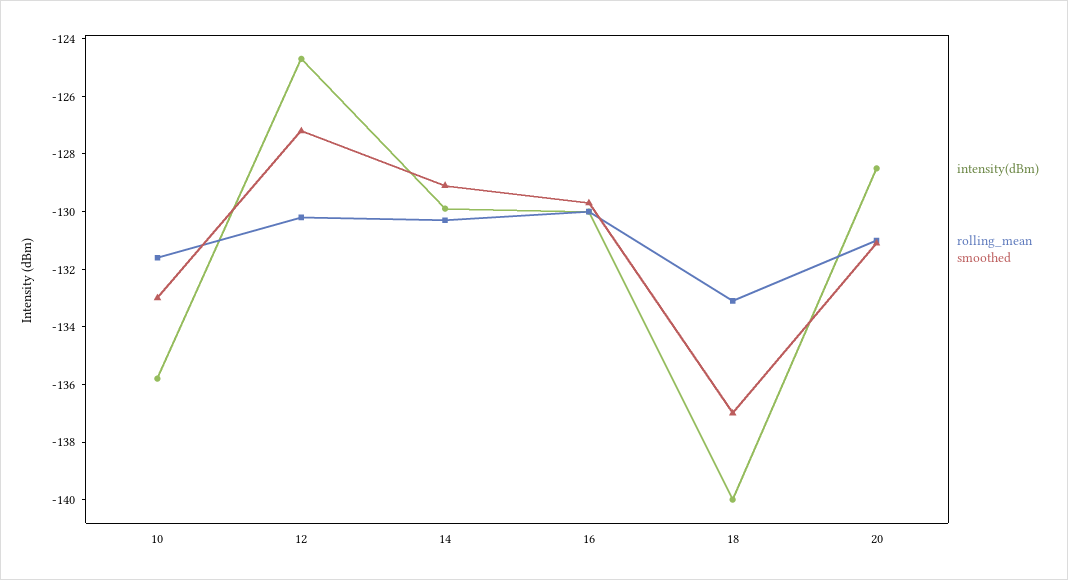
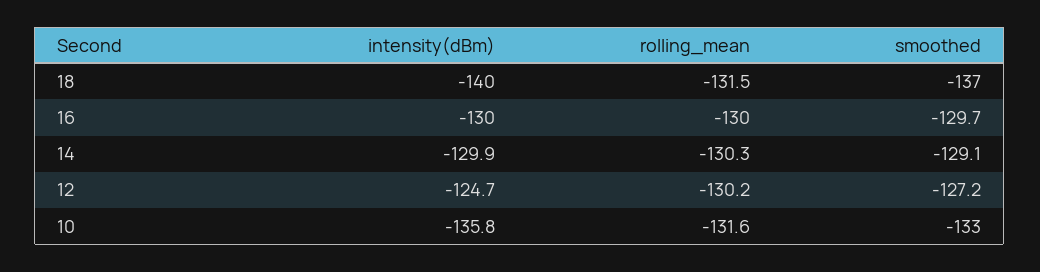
  {
    "intensity(dBm)": {
      "10": -135.8,
      "12": -124.7,
      "14": -129.9,
      "16": -130,
-     "18": -140,
+     "18": -140
-     "20": -128.5
    },
    "rolling_mean": {
      "10": -131.6,
      "12": -130.2,
      "14": -130.3,
      "16": -130,
-     "18": -133,
+     "18": -131.5
-     "20": -131
    },
    "smoothed": {
      "10": -133,
      "12": -127.2,
      "14": -129.1,
      "16": -129.7,
-     "18": -137,
+     "18": -137
-     "20": -131
    }
  }

